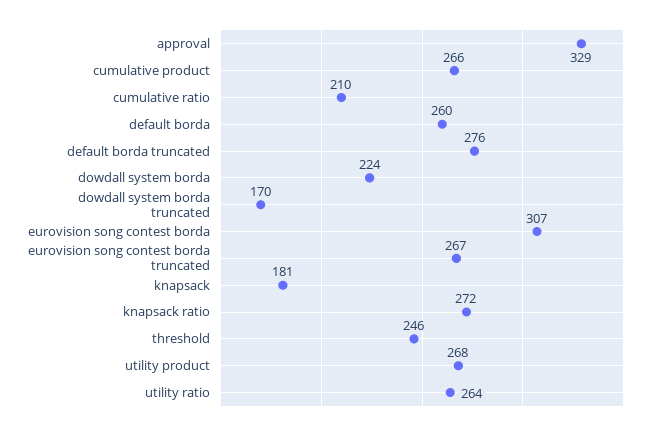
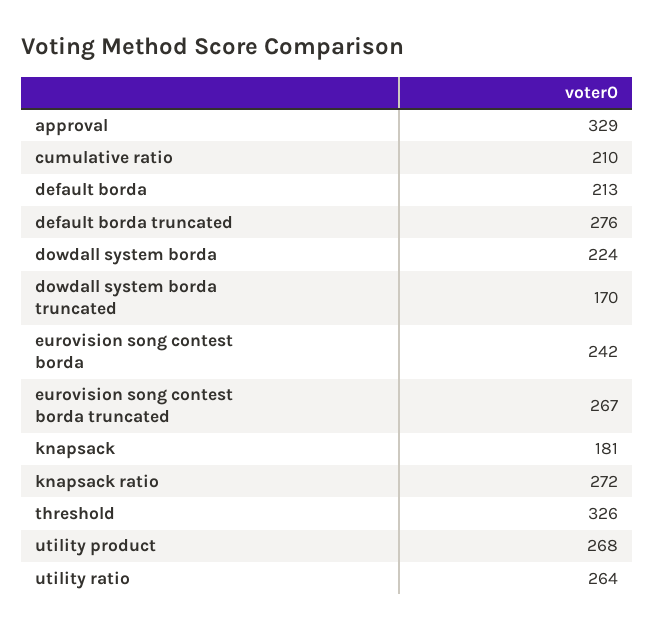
  {
    "approval": 329,
-   "cumulative product": 266,
    "cumulative ratio": 210,
-   "default borda": 260,
+   "default borda": 213,
    "default borda truncated": 276,
    "dowdall system borda": 224,
    "dowdall system borda truncated": 170,
-   "eurovision song contest borda": 307,
+   "eurovision song contest borda": 242,
    "eurovision song contest borda truncated": 267,
    "knapsack": 181,
    "knapsack ratio": 272,
-   "threshold": 246,
+   "threshold": 326,
    "utility product": 268,
    "utility ratio": 264
  }

